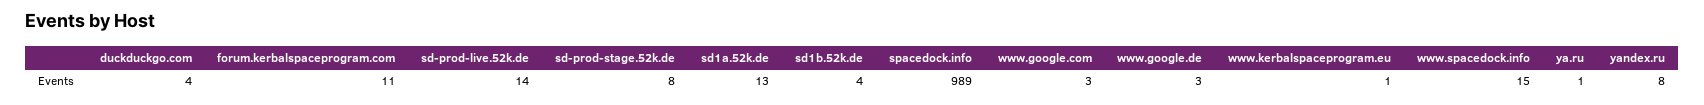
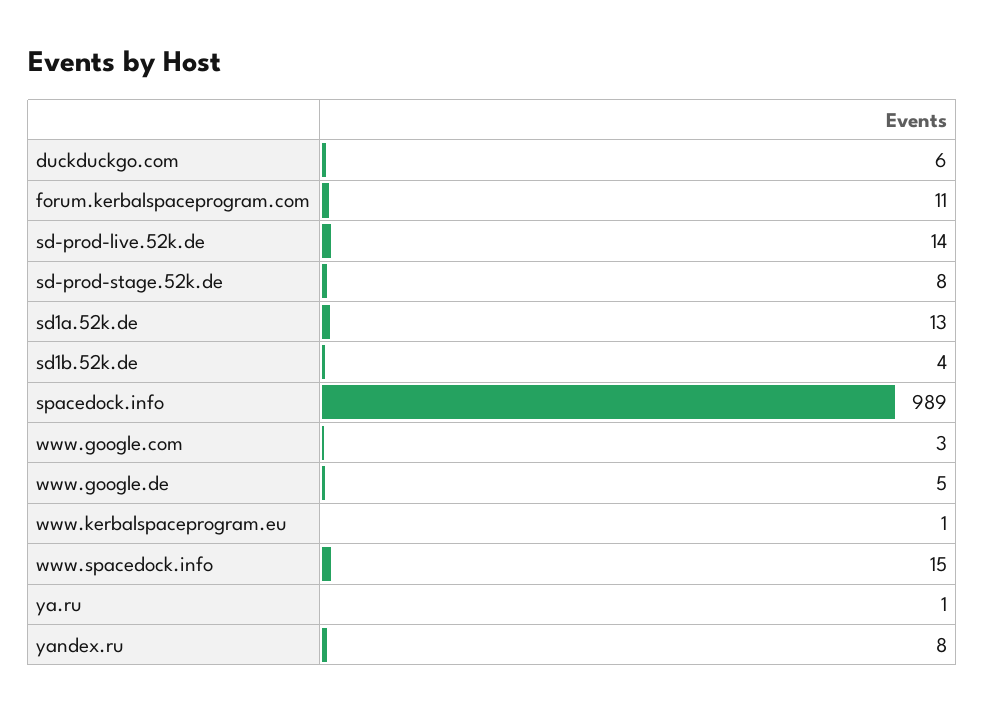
  {
-   "duckduckgo.com": 4,
+   "duckduckgo.com": 6,
    "forum.kerbalspaceprogram.com": 11,
    "sd-prod-live.52k.de": 14,
    "sd-prod-stage.52k.de": 8,
    "sd1a.52k.de": 13,
    "sd1b.52k.de": 4,
    "spacedock.info": 989,
    "www.google.com": 3,
-   "www.google.de": 3,
+   "www.google.de": 5,
    "www.kerbalspaceprogram.eu": 1,
    "www.spacedock.info": 15,
    "ya.ru": 1,
    "yandex.ru": 8
  }

